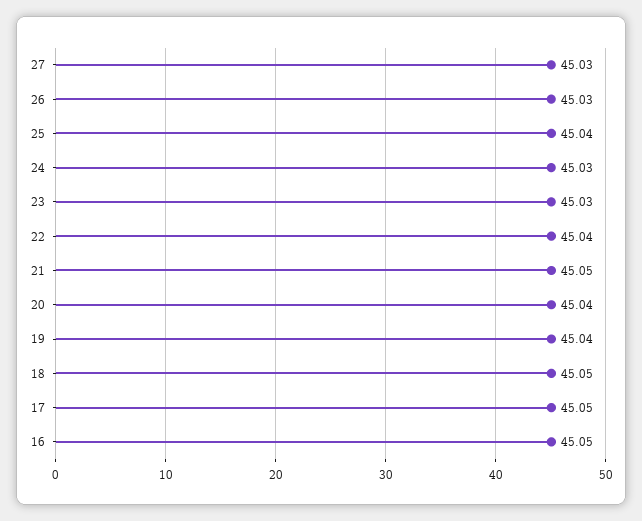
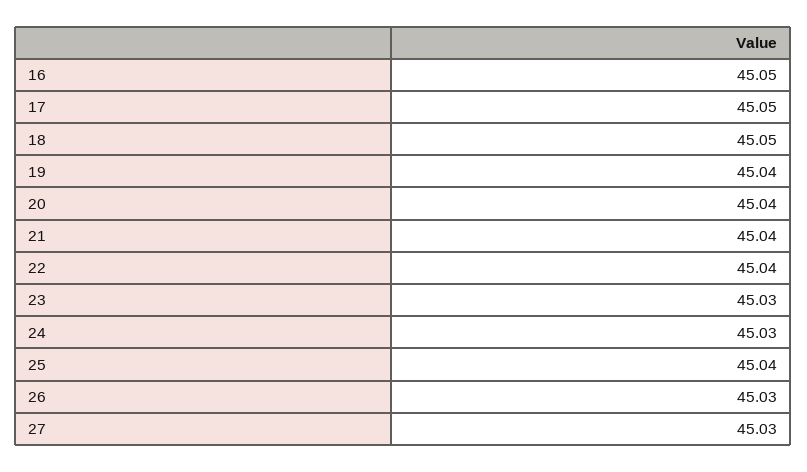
  {
    "27": 45.03,
    "26": 45.03,
    "25": 45.04,
    "24": 45.03,
    "23": 45.03,
    "22": 45.04,
-   "21": 45.05,
+   "21": 45.04,
    "20": 45.04,
    "19": 45.04,
    "18": 45.05,
    "17": 45.05,
    "16": 45.05
  }

